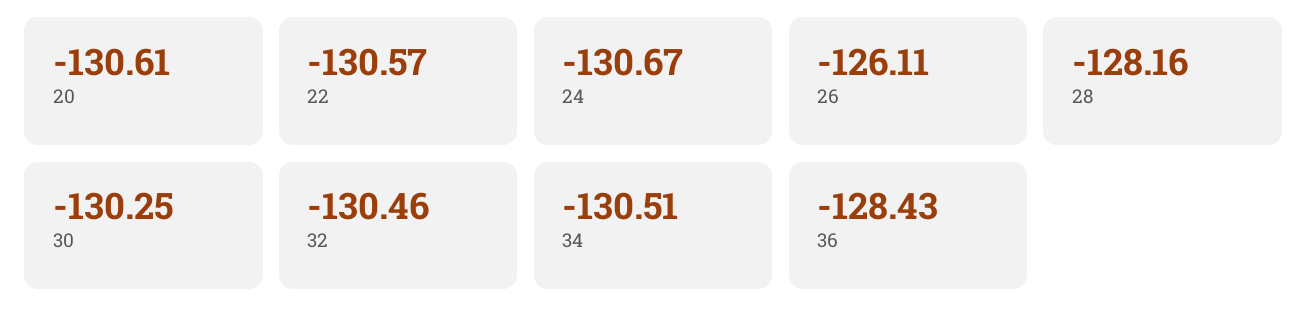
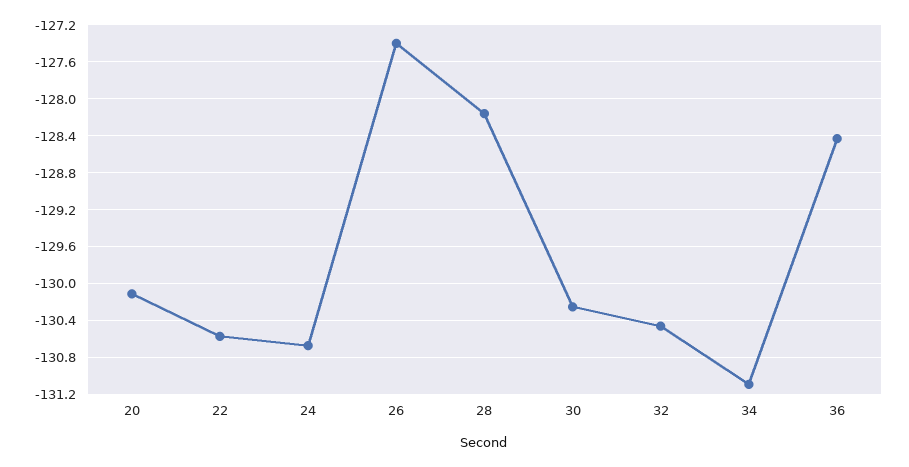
  {
-   "20": -130.61,
+   "20": -130.1,
    "22": -130.57,
    "24": -130.67,
-   "26": -126.11,
+   "26": -127.4,
    "28": -128.16,
    "30": -130.25,
    "32": -130.46,
-   "34": -130.51,
+   "34": -131.1,
    "36": -128.43
  }

